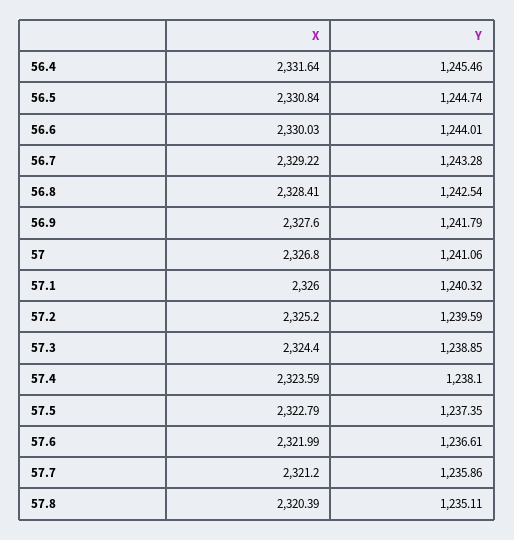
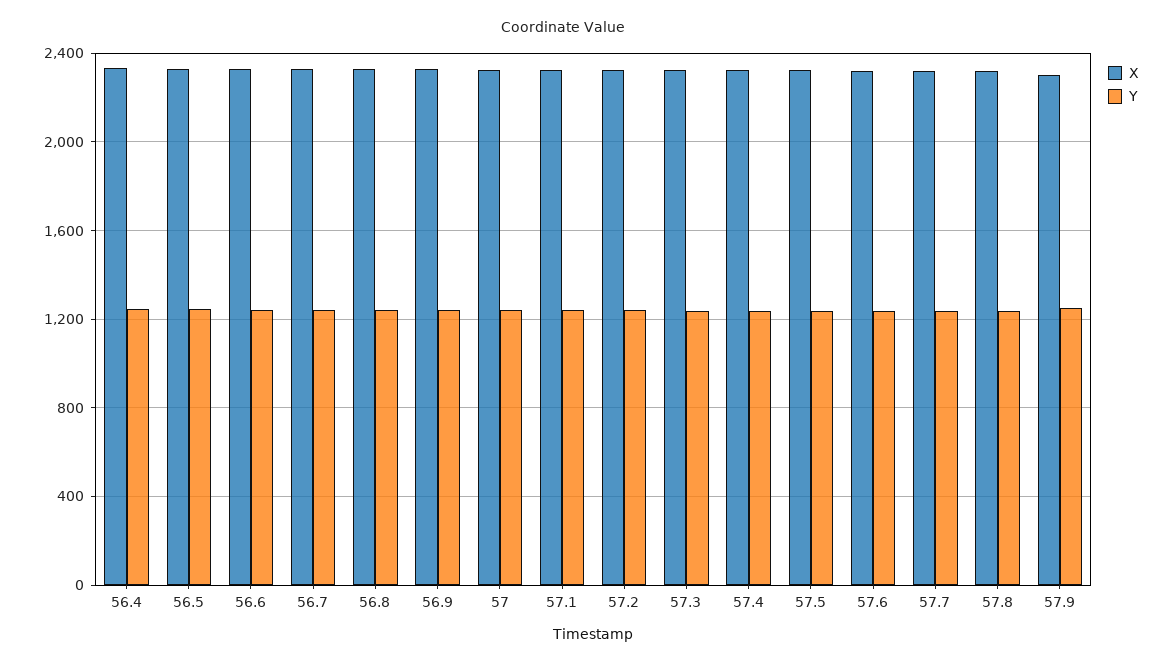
  {
    "X": {
      "56.4": 2331.64,
      "56.5": 2330.84,
      "56.6": 2330.03,
      "56.7": 2329.22,
      "56.8": 2328.41,
      "56.9": 2327.6,
      "57": 2326.8,
      "57.1": 2326,
      "57.2": 2325.2,
      "57.3": 2324.4,
      "57.4": 2323.59,
      "57.5": 2322.79,
      "57.6": 2321.99,
      "57.7": 2321.2,
-     "57.8": 2320.39
+     "57.8": 2320.39,
+     "57.9": 2300
    },
    "Y": {
      "56.4": 1245.46,
      "56.5": 1244.74,
      "56.6": 1244.01,
      "56.7": 1243.28,
      "56.8": 1242.54,
      "56.9": 1241.79,
      "57": 1241.06,
      "57.1": 1240.32,
      "57.2": 1239.59,
      "57.3": 1238.85,
      "57.4": 1238.1,
      "57.5": 1237.35,
      "57.6": 1236.61,
      "57.7": 1235.86,
-     "57.8": 1235.11
+     "57.8": 1235.11,
+     "57.9": 1250
    }
  }

